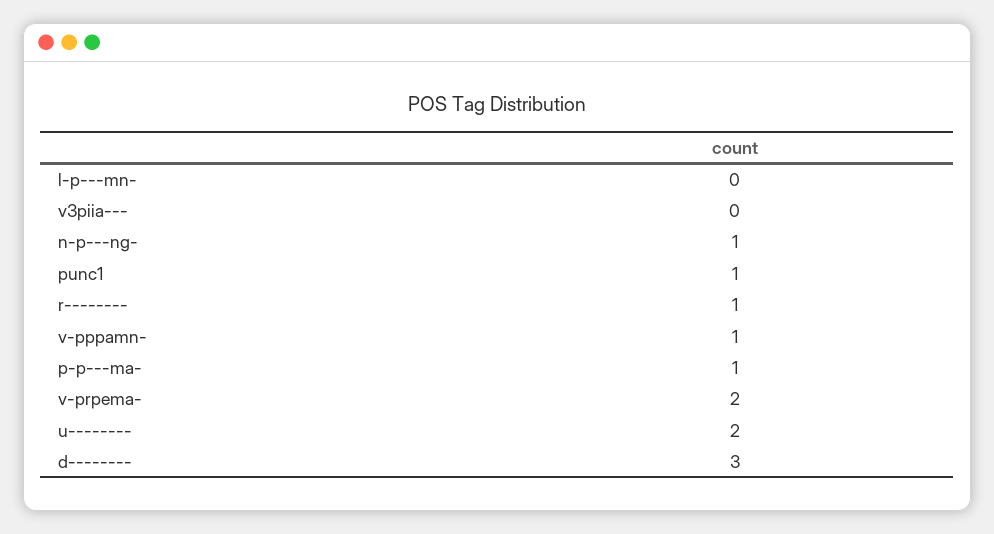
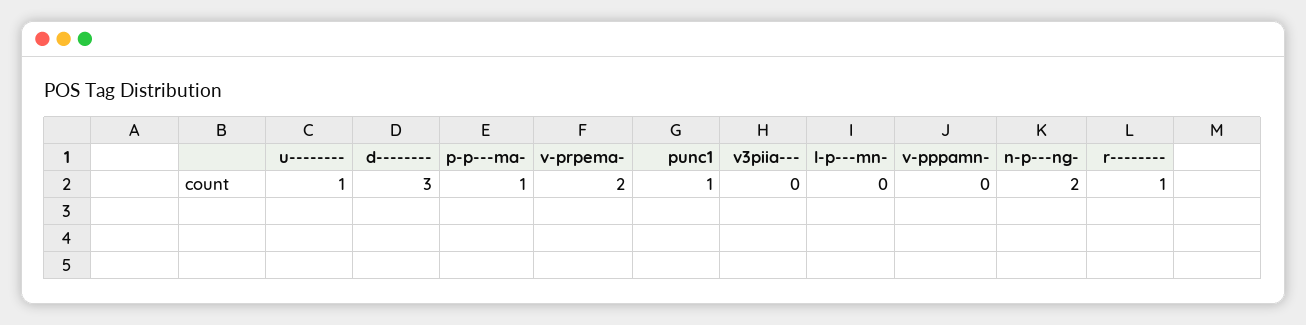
  {
    "l-p---mn-": 0,
    "v3piia---": 0,
-   "n-p---ng-": 1,
+   "n-p---ng-": 2,
    "punc1": 1,
    "r--------": 1,
-   "v-pppamn-": 1,
+   "v-pppamn-": 0,
    "p-p---ma-": 1,
    "v-prpema-": 2,
-   "u--------": 2,
+   "u--------": 1,
    "d--------": 3
  }

